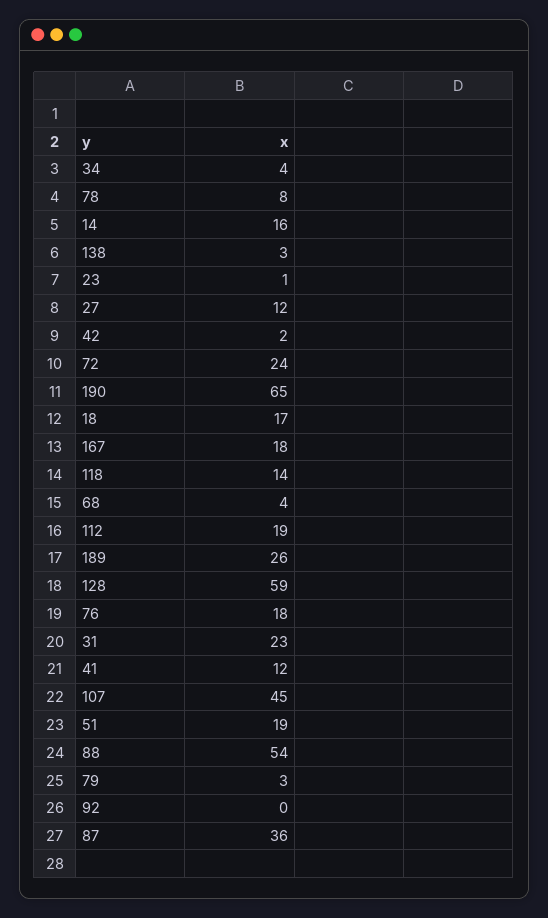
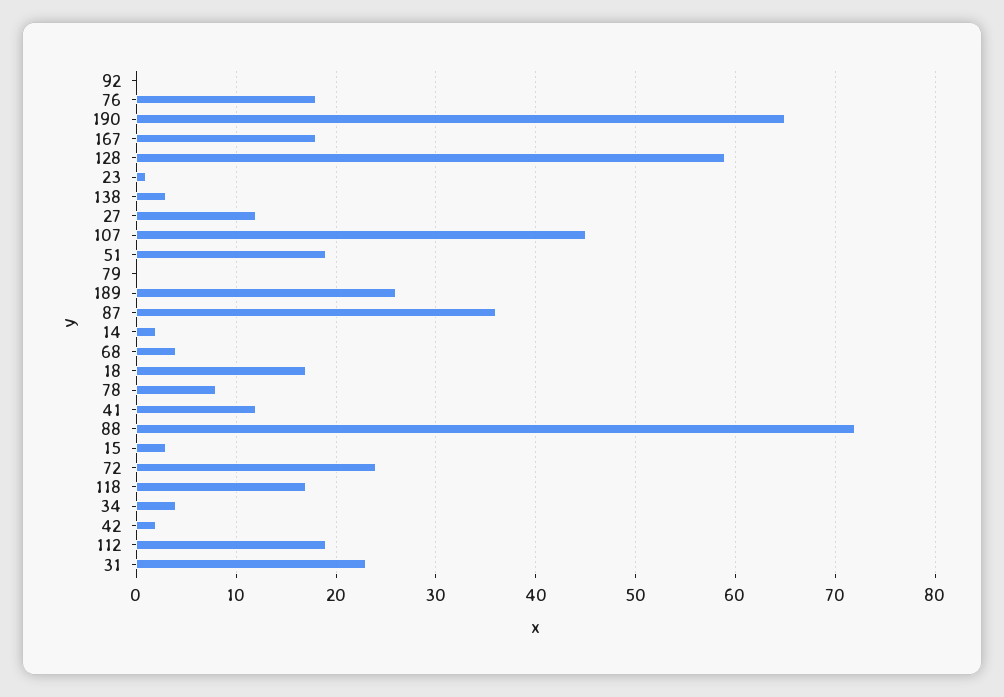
  {
    "34": 4,
    "78": 8,
-   "14": 16,
+   "14": 2,
    "138": 3,
    "23": 1,
    "27": 12,
    "42": 2,
    "72": 24,
    "190": 65,
    "18": 17,
    "167": 18,
-   "118": 14,
+   "118": 17,
    "68": 4,
    "112": 19,
    "189": 26,
    "128": 59,
    "76": 18,
    "31": 23,
    "41": 12,
    "107": 45,
    "51": 19,
-   "88": 54,
+   "88": 72,
-   "79": 3,
+   "79": 0,
    "92": 0,
-   "87": 36
+   "87": 36,
+   "15": 3
  }

